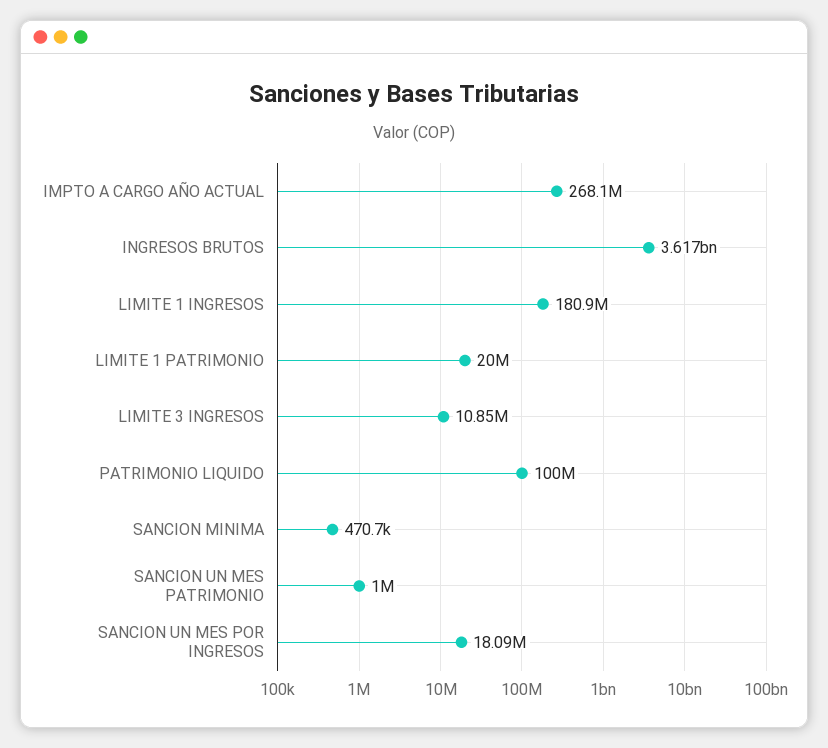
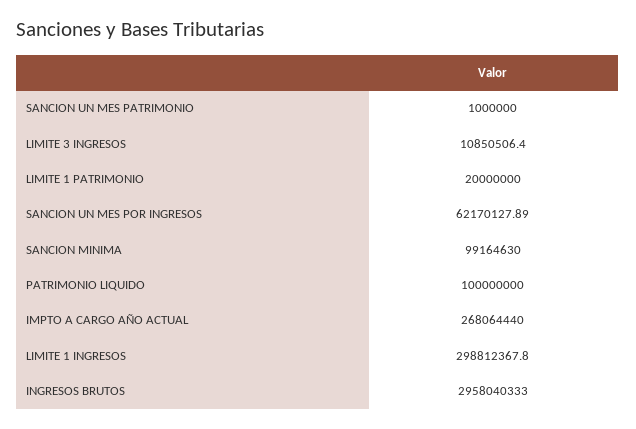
  {
    "IMPTO A CARGO AÑO ACTUAL": 268064440,
-   "INGRESOS BRUTOS": 3617000000,
+   "INGRESOS BRUTOS": 2958040333,
-   "LIMITE 1 INGRESOS": 180900000,
+   "LIMITE 1 INGRESOS": 298812367.8,
    "LIMITE 1 PATRIMONIO": 20000000,
    "LIMITE 3 INGRESOS": 10850506.4,
    "PATRIMONIO LIQUIDO": 100000000,
-   "SANCION MINIMA": 470700,
+   "SANCION MINIMA": 99164630,
    "SANCION UN MES PATRIMONIO": 1000000,
-   "SANCION UN MES POR INGRESOS": 18090000
+   "SANCION UN MES POR INGRESOS": 62170127.89
  }

